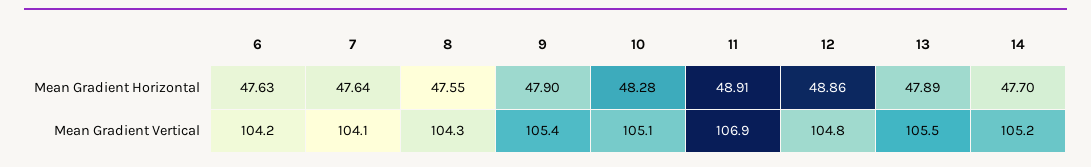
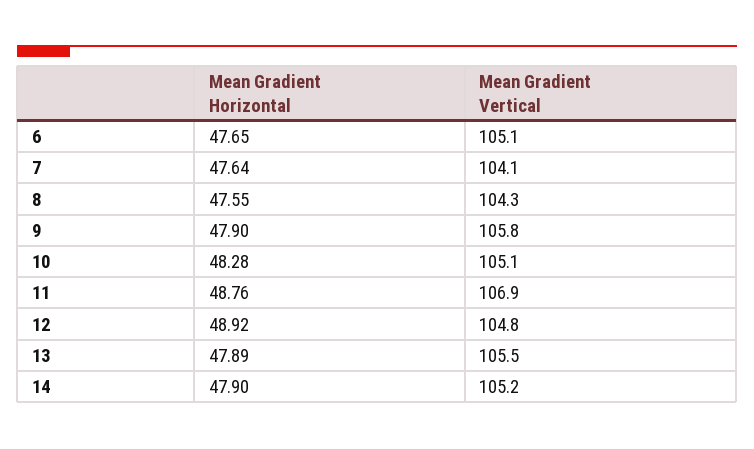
  {
    "6": {
-     "Mean Gradient Horizontal": 47.63,
+     "Mean Gradient Horizontal": 47.65,
-     "Mean Gradient Vertical": 104.2
+     "Mean Gradient Vertical": 105.1
    },
    "7": {
      "Mean Gradient Horizontal": 47.64,
      "Mean Gradient Vertical": 104.1
    },
    "8": {
      "Mean Gradient Horizontal": 47.55,
      "Mean Gradient Vertical": 104.3
    },
    "9": {
      "Mean Gradient Horizontal": 47.9,
-     "Mean Gradient Vertical": 105.4
+     "Mean Gradient Vertical": 105.8
    },
    "10": {
      "Mean Gradient Horizontal": 48.28,
      "Mean Gradient Vertical": 105.1
    },
    "11": {
-     "Mean Gradient Horizontal": 48.91,
+     "Mean Gradient Horizontal": 48.76,
      "Mean Gradient Vertical": 106.9
    },
    "12": {
-     "Mean Gradient Horizontal": 48.86,
+     "Mean Gradient Horizontal": 48.92,
      "Mean Gradient Vertical": 104.8
    },
    "13": {
      "Mean Gradient Horizontal": 47.89,
      "Mean Gradient Vertical": 105.5
    },
    "14": {
-     "Mean Gradient Horizontal": 47.7,
+     "Mean Gradient Horizontal": 47.9,
      "Mean Gradient Vertical": 105.2
    }
  }

